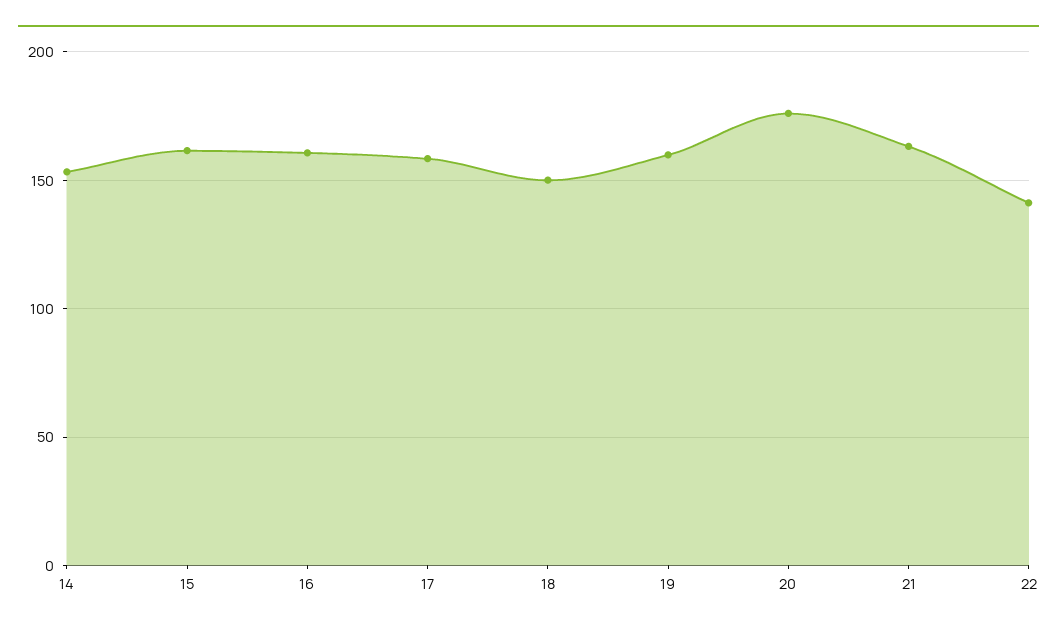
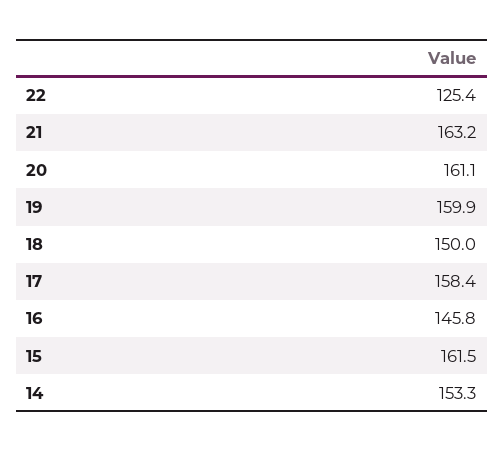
  {
    "14": 153.3,
    "15": 161.5,
-   "16": 160,
+   "16": 145.8,
    "17": 158.4,
    "18": 150,
    "19": 159.9,
-   "20": 175,
+   "20": 161.1,
    "21": 163.2,
-   "22": 140
+   "22": 125.4
  }

